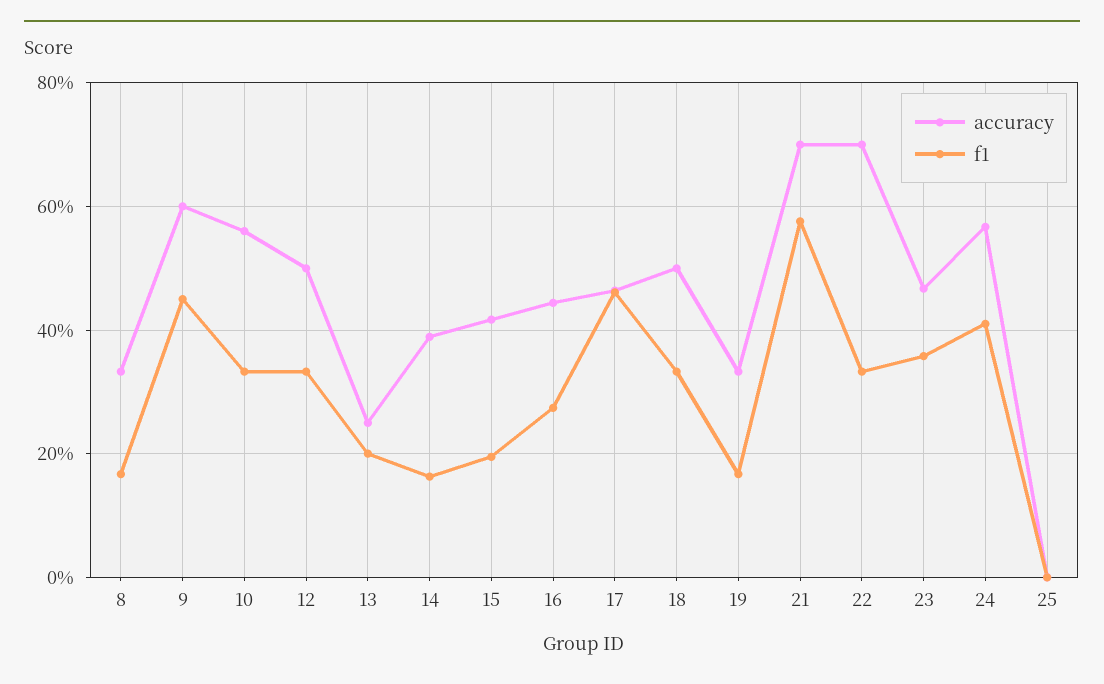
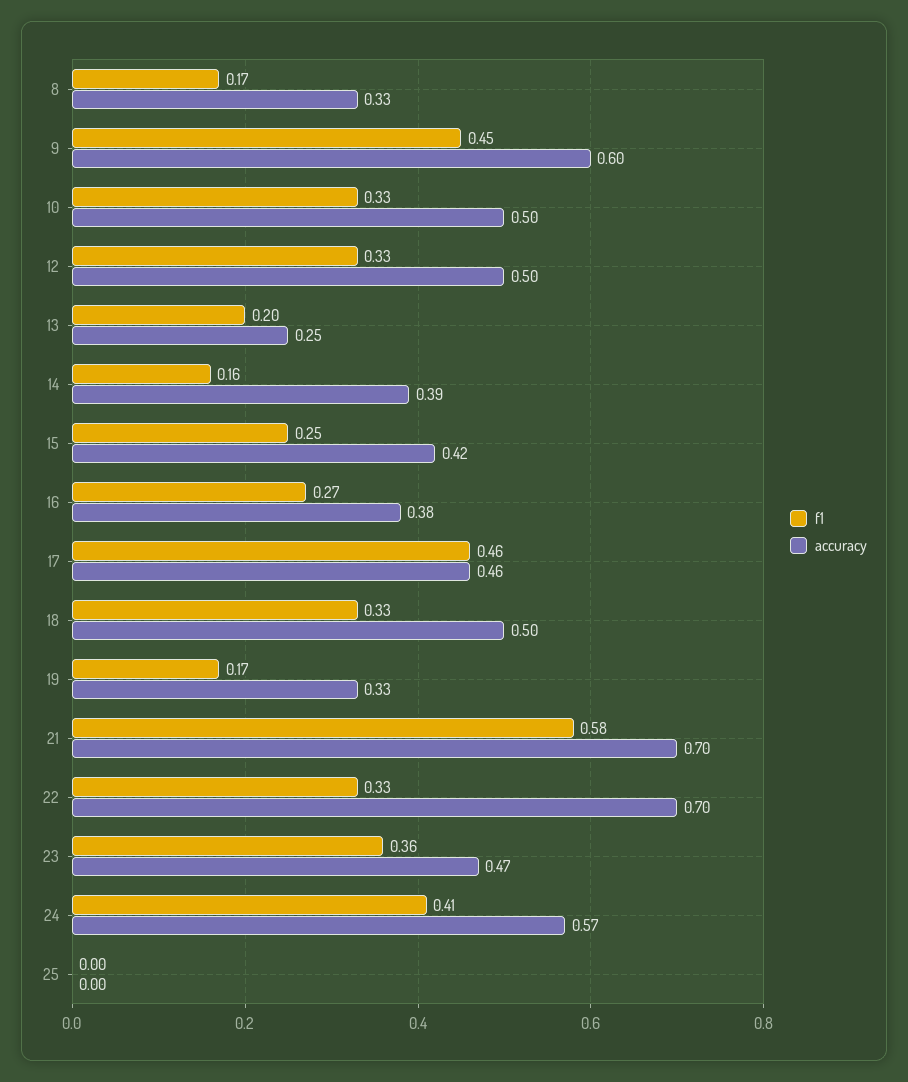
  {
    "accuracy": {
      "8": 0.33,
      "9": 0.6,
-     "10": 0.56,
+     "10": 0.5,
      "12": 0.5,
      "13": 0.25,
      "14": 0.39,
      "15": 0.42,
-     "16": 0.44,
+     "16": 0.38,
      "17": 0.46,
      "18": 0.5,
      "19": 0.33,
      "21": 0.7,
      "22": 0.7,
      "23": 0.47,
      "24": 0.57,
      "25": 0
    },
    "f1": {
      "8": 0.17,
      "9": 0.45,
      "10": 0.33,
      "12": 0.33,
      "13": 0.2,
      "14": 0.16,
-     "15": 0.2,
+     "15": 0.25,
      "16": 0.27,
      "17": 0.46,
      "18": 0.33,
      "19": 0.17,
      "21": 0.58,
      "22": 0.33,
      "23": 0.36,
      "24": 0.41,
      "25": 0
    }
  }

